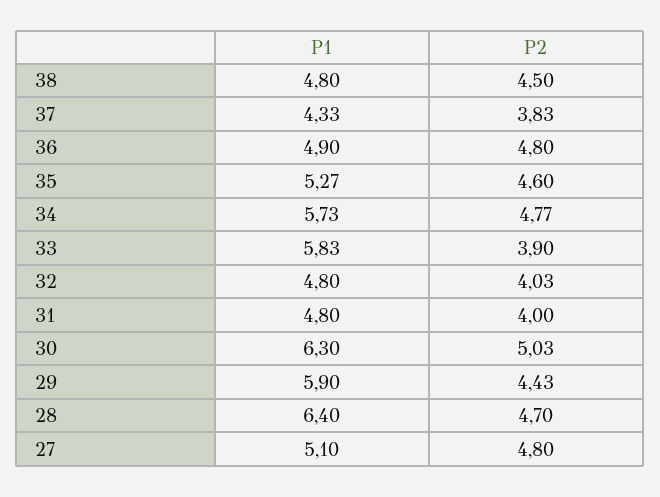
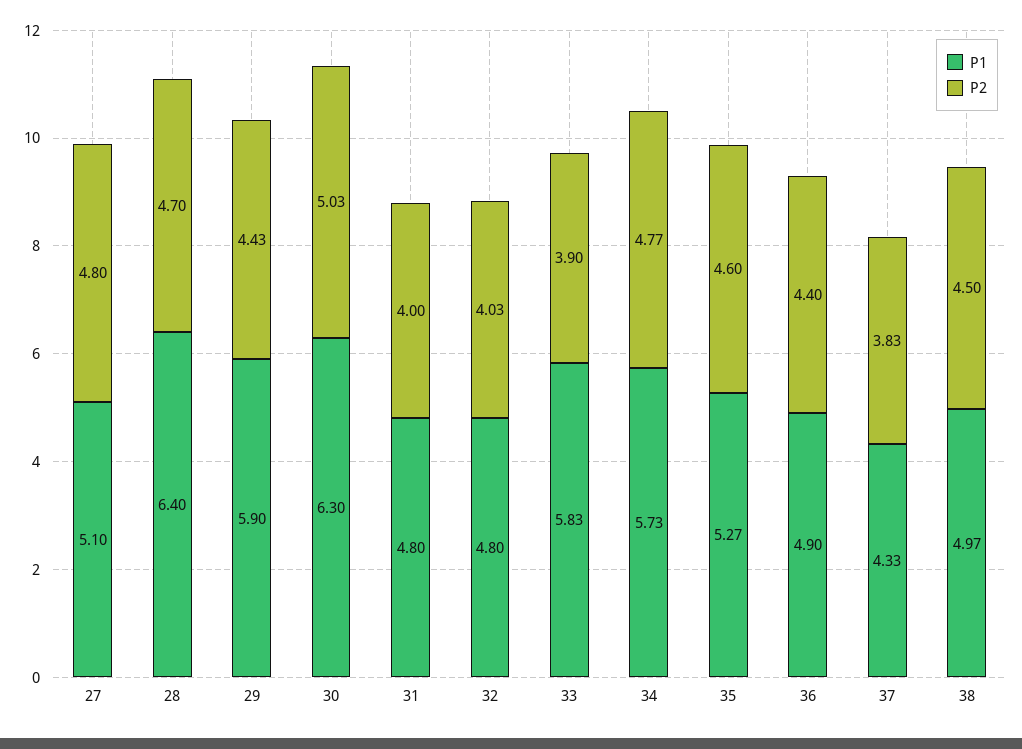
  {
    "P1": {
-     "38": 4.8,
+     "38": 4.97,
      "37": 4.33,
      "36": 4.9,
      "35": 5.27,
      "34": 5.73,
      "33": 5.83,
      "32": 4.8,
      "31": 4.8,
      "30": 6.3,
      "29": 5.9,
      "28": 6.4,
      "27": 5.1
    },
    "P2": {
      "38": 4.5,
      "37": 3.83,
-     "36": 4.8,
+     "36": 4.4,
      "35": 4.6,
      "34": 4.77,
      "33": 3.9,
      "32": 4.03,
      "31": 4,
      "30": 5.03,
      "29": 4.43,
      "28": 4.7,
      "27": 4.8
    }
  }

